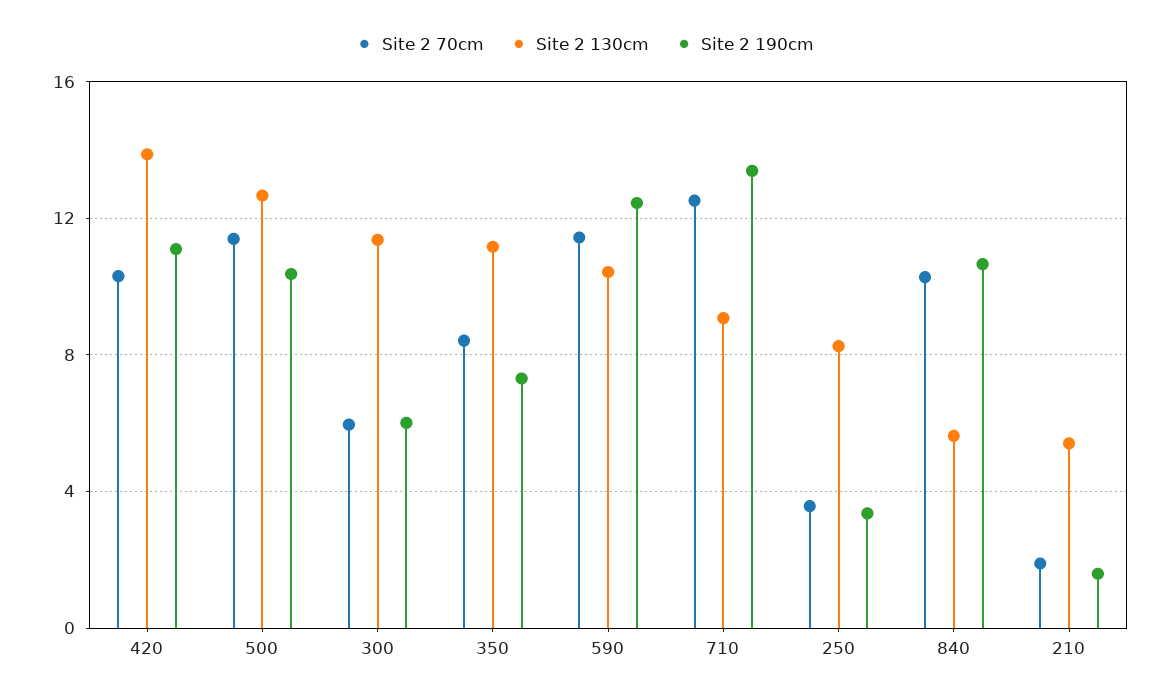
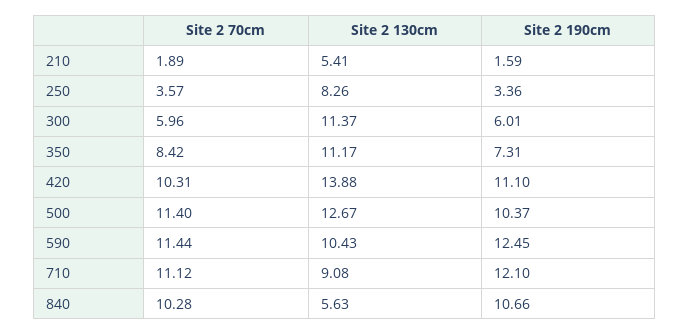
  {
    "Site 2 70cm": {
      "420": 10.31,
      "500": 11.4,
      "300": 5.96,
      "350": 8.42,
      "590": 11.44,
-     "710": 12.5,
+     "710": 11.12,
      "250": 3.57,
      "840": 10.28,
      "210": 1.89
    },
    "Site 2 130cm": {
      "420": 13.88,
      "500": 12.67,
      "300": 11.37,
      "350": 11.17,
      "590": 10.43,
      "710": 9.08,
      "250": 8.26,
      "840": 5.63,
      "210": 5.41
    },
    "Site 2 190cm": {
      "420": 11.1,
      "500": 10.37,
      "300": 6.01,
      "350": 7.31,
      "590": 12.45,
-     "710": 13.5,
+     "710": 12.1,
      "250": 3.36,
      "840": 10.66,
      "210": 1.59
    }
  }

